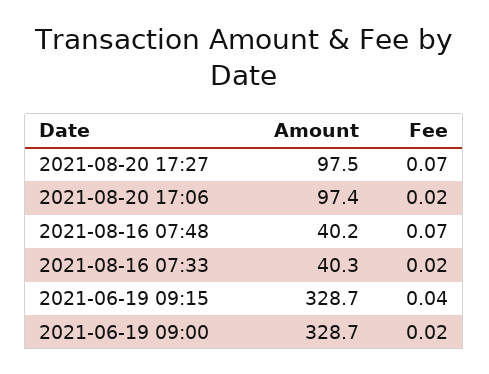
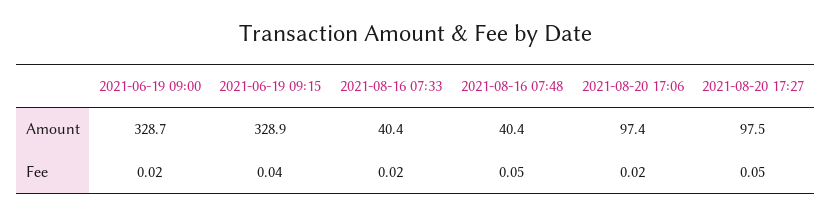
  {
    "Amount": {
      "2021-08-20 17:27": 97.5,
      "2021-08-20 17:06": 97.4,
-     "2021-08-16 07:48": 40.2,
+     "2021-08-16 07:48": 40.4,
-     "2021-08-16 07:33": 40.3,
+     "2021-08-16 07:33": 40.4,
-     "2021-06-19 09:15": 328.7,
+     "2021-06-19 09:15": 328.9,
      "2021-06-19 09:00": 328.7
    },
    "Fee": {
-     "2021-08-20 17:27": 0.07,
+     "2021-08-20 17:27": 0.05,
      "2021-08-20 17:06": 0.02,
-     "2021-08-16 07:48": 0.07,
+     "2021-08-16 07:48": 0.05,
      "2021-08-16 07:33": 0.02,
      "2021-06-19 09:15": 0.04,
      "2021-06-19 09:00": 0.02
    }
  }

